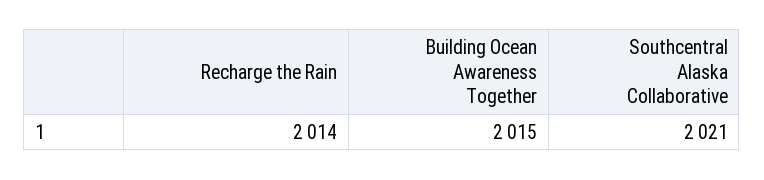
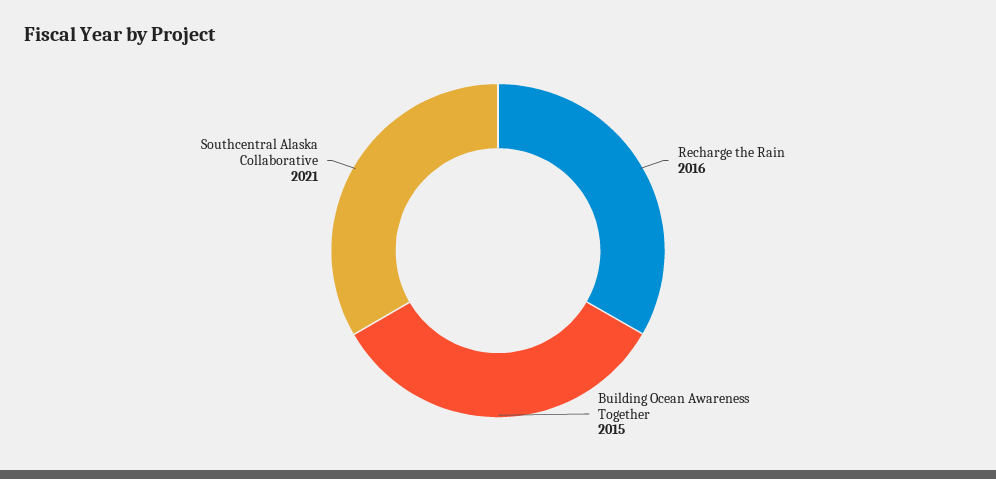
  {
-   "Recharge the Rain": 2014,
+   "Recharge the Rain": 2016,
    "Building Ocean Awareness Together": 2015,
    "Southcentral Alaska Collaborative": 2021
  }

